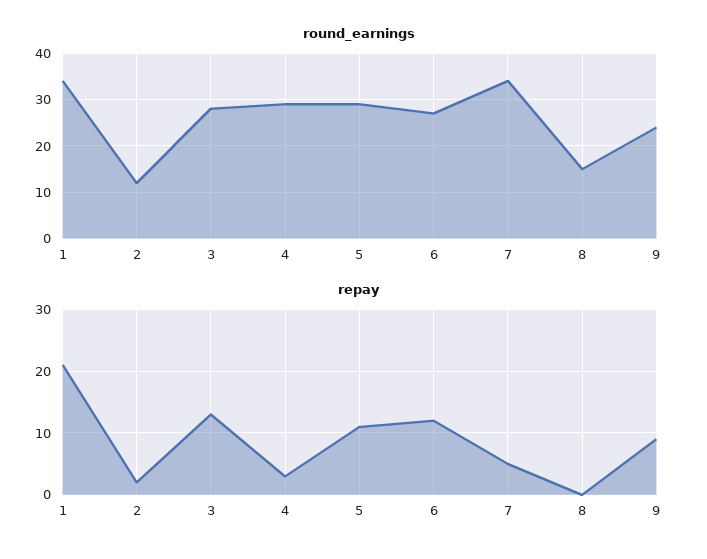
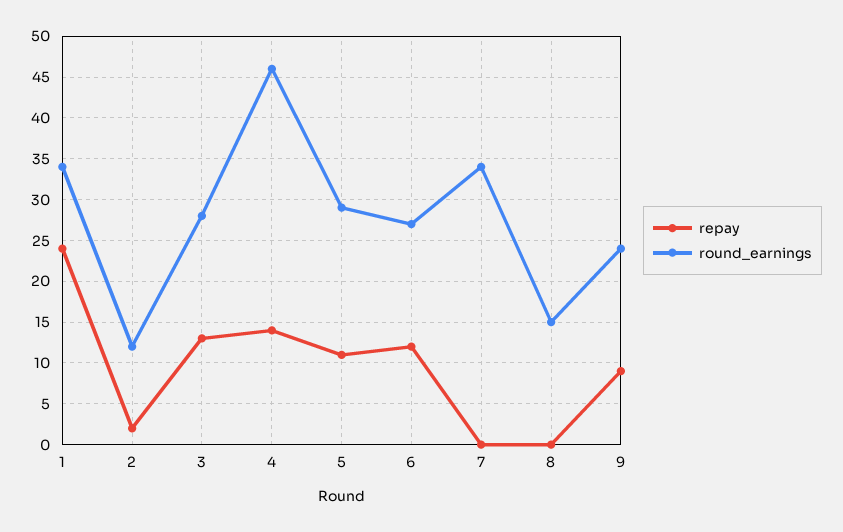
  {
    "round_earnings": {
      "1": 34,
      "2": 12,
      "3": 28,
-     "4": 30,
+     "4": 46,
      "5": 29,
      "6": 27,
      "7": 34,
      "8": 15,
      "9": 24
    },
    "repay": {
-     "1": 21,
+     "1": 24,
      "2": 2,
      "3": 13,
-     "4": 3,
+     "4": 14,
      "5": 11,
      "6": 12,
-     "7": 5,
+     "7": 0,
      "8": 0,
      "9": 9
    }
  }

